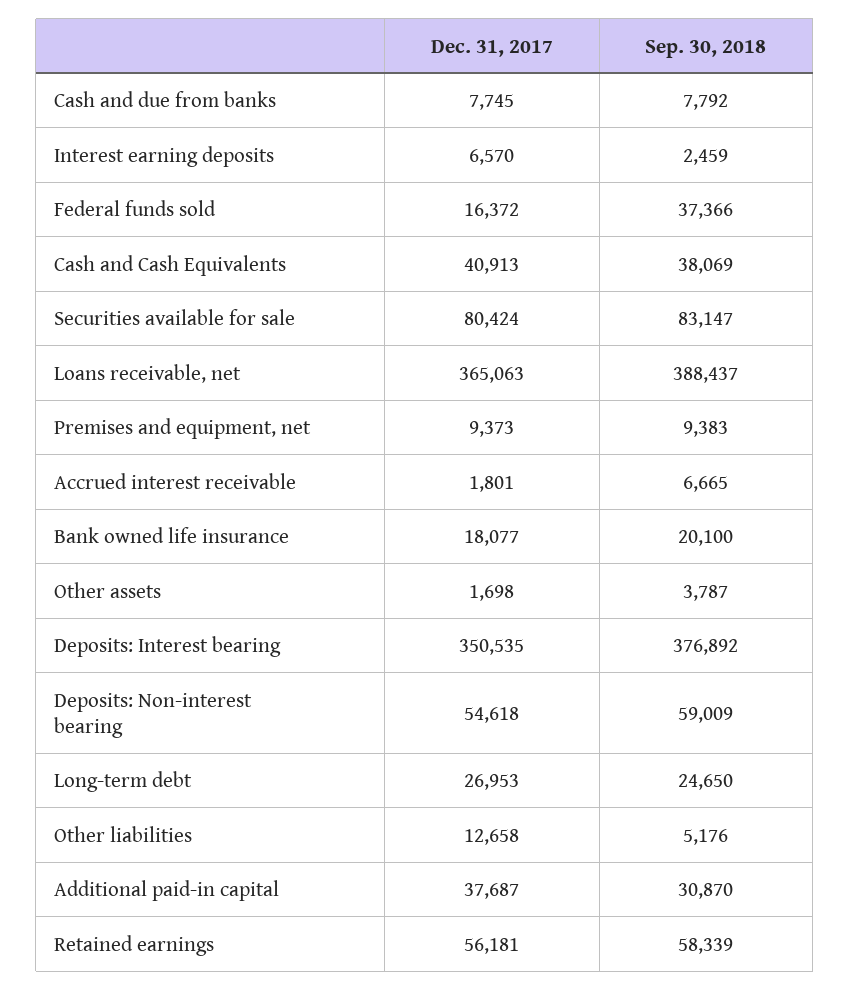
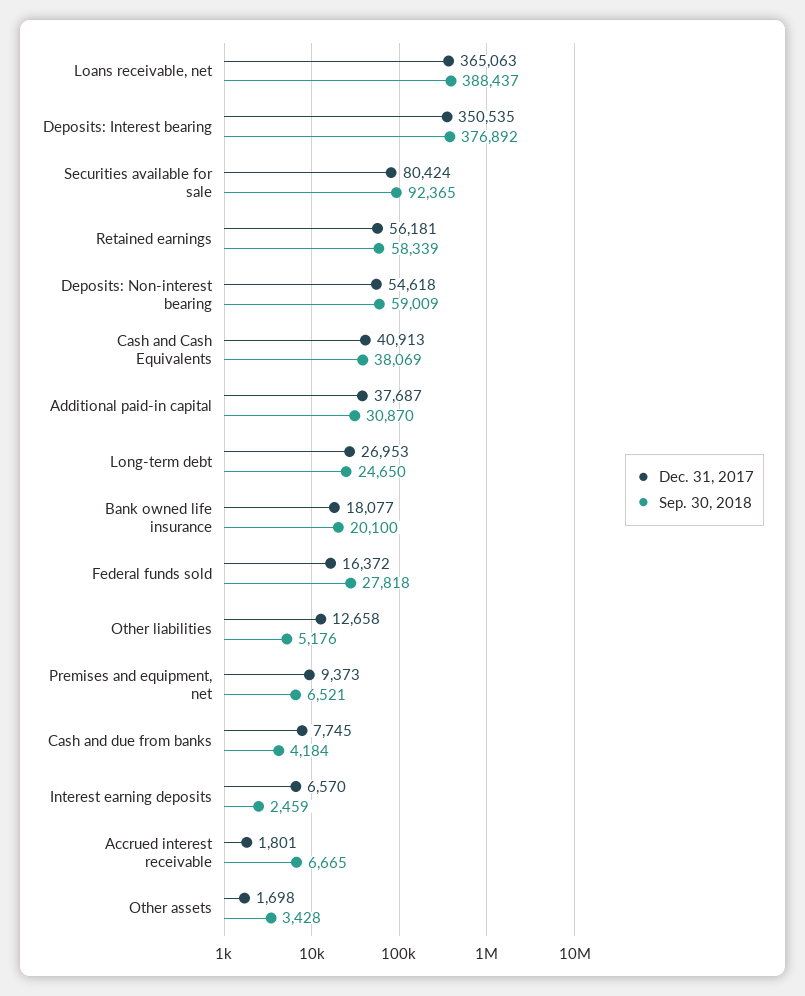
  {
    "Dec. 31, 2017": {
      "Cash and due from banks": 7745,
      "Interest earning deposits": 6570,
      "Federal funds sold": 16372,
      "Cash and Cash Equivalents": 40913,
      "Securities available for sale": 80424,
      "Loans receivable, net": 365063,
      "Premises and equipment, net": 9373,
      "Accrued interest receivable": 1801,
      "Bank owned life insurance": 18077,
      "Other assets": 1698,
      "Deposits: Interest bearing": 350535,
      "Deposits: Non-interest bearing": 54618,
      "Long-term debt": 26953,
      "Other liabilities": 12658,
      "Additional paid-in capital": 37687,
      "Retained earnings": 56181
    },
    "Sep. 30, 2018": {
-     "Cash and due from banks": 7792,
+     "Cash and due from banks": 4184,
      "Interest earning deposits": 2459,
-     "Federal funds sold": 37366,
+     "Federal funds sold": 27818,
      "Cash and Cash Equivalents": 38069,
-     "Securities available for sale": 83147,
+     "Securities available for sale": 92365,
      "Loans receivable, net": 388437,
-     "Premises and equipment, net": 9383,
+     "Premises and equipment, net": 6521,
      "Accrued interest receivable": 6665,
      "Bank owned life insurance": 20100,
-     "Other assets": 3787,
+     "Other assets": 3428,
      "Deposits: Interest bearing": 376892,
      "Deposits: Non-interest bearing": 59009,
      "Long-term debt": 24650,
      "Other liabilities": 5176,
      "Additional paid-in capital": 30870,
      "Retained earnings": 58339
    }
  }

